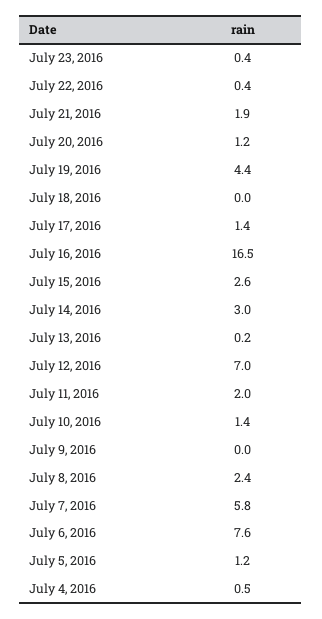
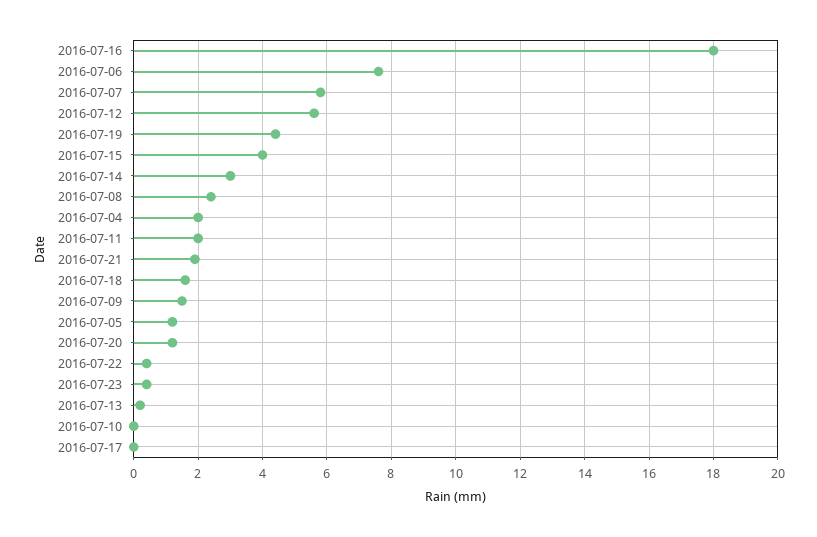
  {
    "July 23, 2016": 0.4,
    "July 22, 2016": 0.4,
    "July 21, 2016": 1.9,
    "July 20, 2016": 1.2,
    "July 19, 2016": 4.4,
-   "July 18, 2016": 0,
+   "July 18, 2016": 1.5,
-   "July 17, 2016": 1.4,
+   "July 17, 2016": 0,
-   "July 16, 2016": 16.5,
+   "July 16, 2016": 18,
-   "July 15, 2016": 2.6,
+   "July 15, 2016": 4,
    "July 14, 2016": 3,
    "July 13, 2016": 0.2,
-   "July 12, 2016": 7,
+   "July 12, 2016": 5.5,
    "July 11, 2016": 2,
-   "July 10, 2016": 1.4,
+   "July 10, 2016": 0,
-   "July 9, 2016": 0,
+   "July 9, 2016": 1.5,
    "July 8, 2016": 2.4,
    "July 7, 2016": 5.8,
    "July 6, 2016": 7.6,
    "July 5, 2016": 1.2,
-   "July 4, 2016": 0.5
+   "July 4, 2016": 2
  }

